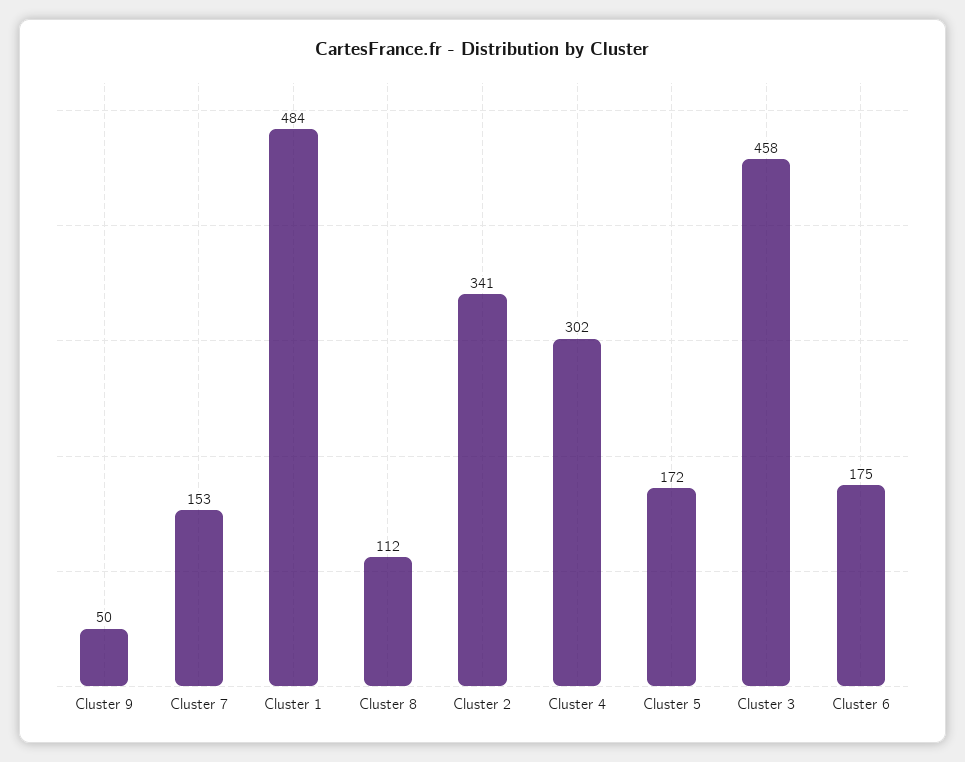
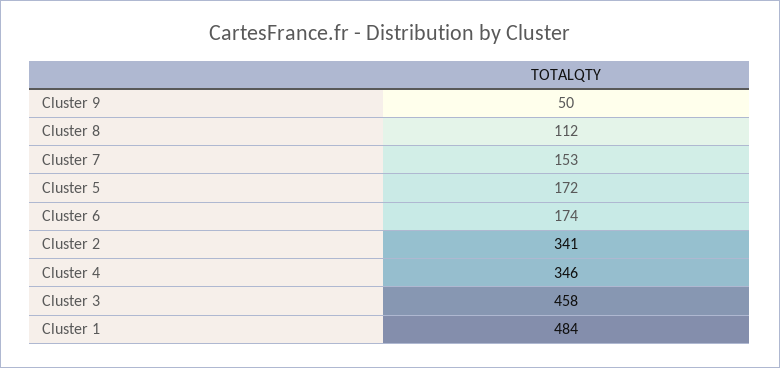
  {
    "Cluster 9": 50,
    "Cluster 7": 153,
    "Cluster 1": 484,
    "Cluster 8": 112,
    "Cluster 2": 341,
-   "Cluster 4": 302,
+   "Cluster 4": 346,
    "Cluster 5": 172,
    "Cluster 3": 458,
-   "Cluster 6": 175
+   "Cluster 6": 174
  }

